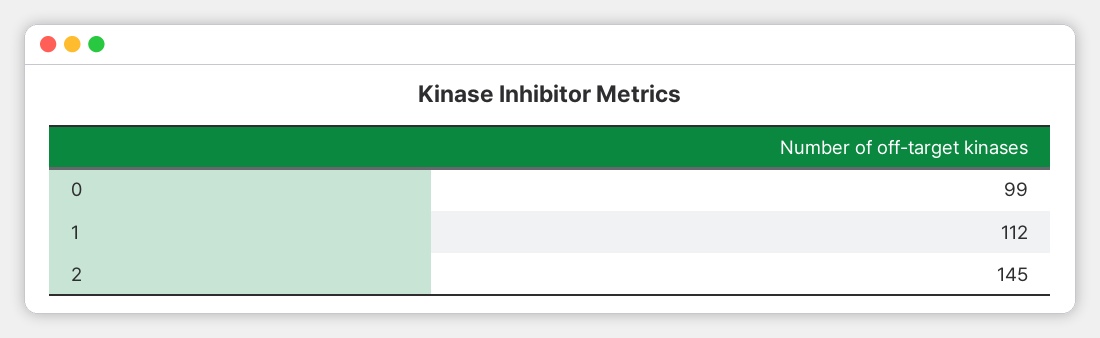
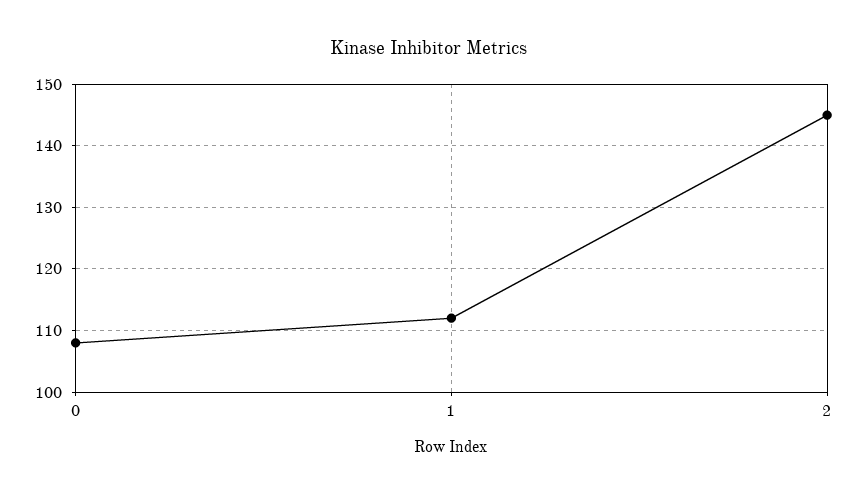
  {
-   "0": 99,
+   "0": 108,
    "1": 112,
    "2": 145
  }

